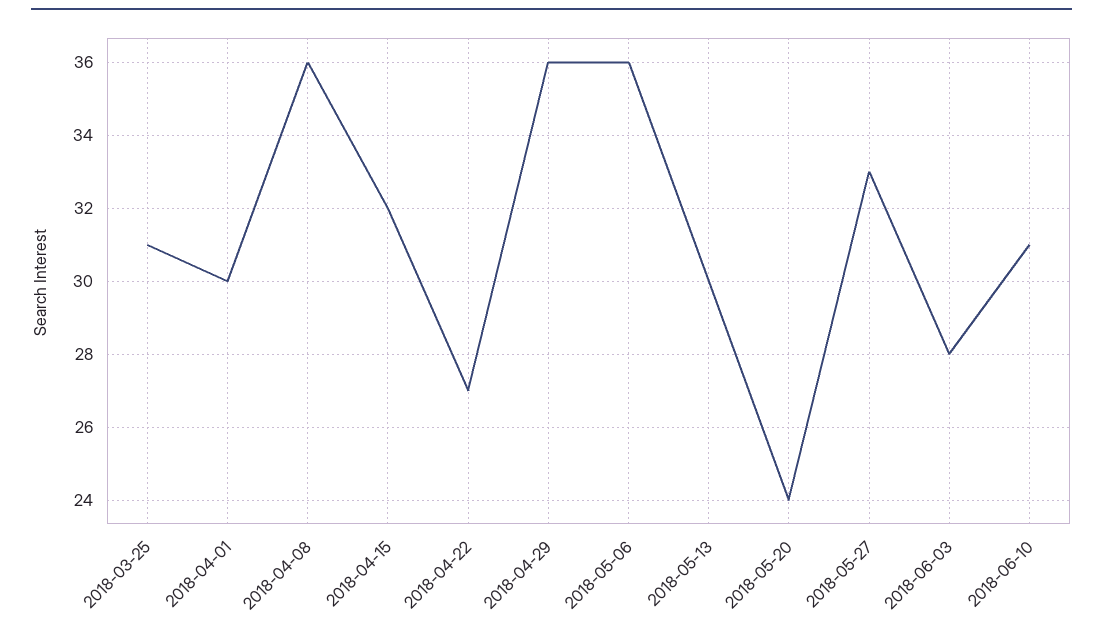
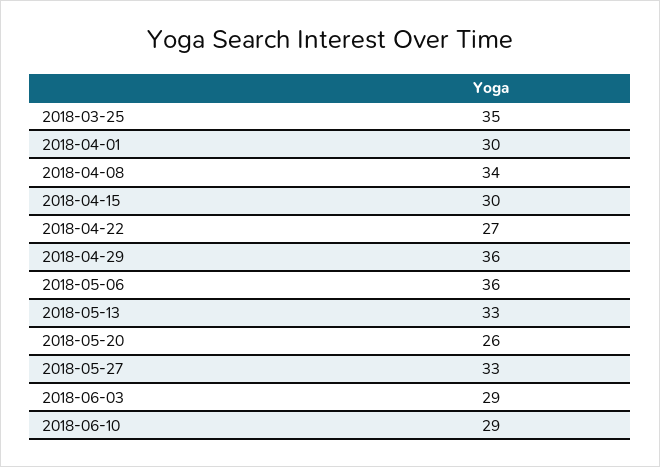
  {
-   "2018-03-25": 31,
+   "2018-03-25": 35,
    "2018-04-01": 30,
-   "2018-04-08": 36,
+   "2018-04-08": 34,
-   "2018-04-15": 32,
+   "2018-04-15": 30,
    "2018-04-22": 27,
    "2018-04-29": 36,
    "2018-05-06": 36,
-   "2018-05-13": 30,
+   "2018-05-13": 33,
-   "2018-05-20": 24,
+   "2018-05-20": 26,
    "2018-05-27": 33,
-   "2018-06-03": 28,
+   "2018-06-03": 29,
-   "2018-06-10": 31
+   "2018-06-10": 29
  }

